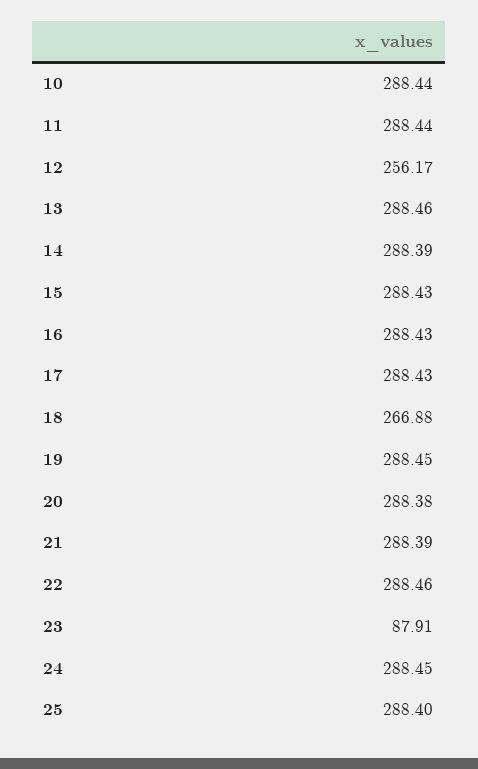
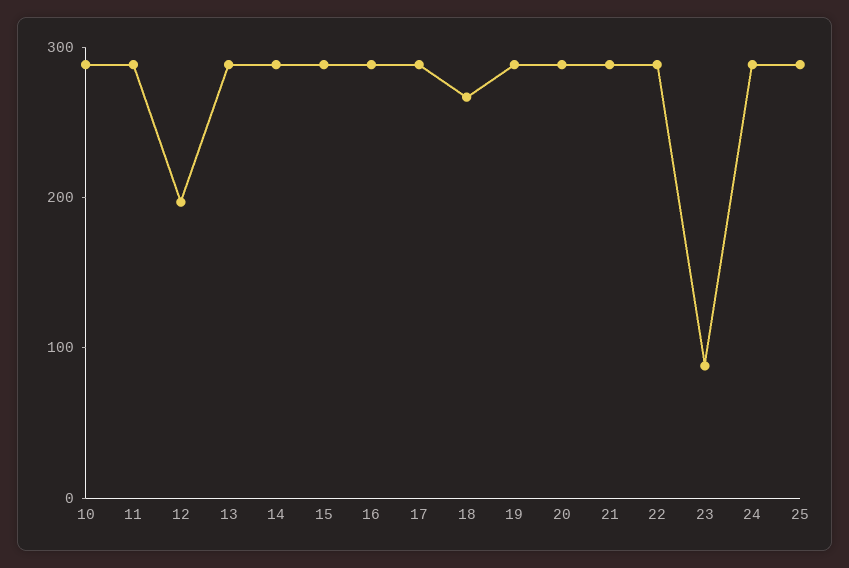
  {
    "10": 288.44,
    "11": 288.44,
-   "12": 256.17,
+   "12": 200,
    "13": 288.46,
    "14": 288.39,
    "15": 288.43,
    "16": 288.43,
    "17": 288.43,
    "18": 266.88,
    "19": 288.45,
    "20": 288.38,
    "21": 288.39,
    "22": 288.46,
    "23": 87.91,
    "24": 288.45,
    "25": 288.4
  }

